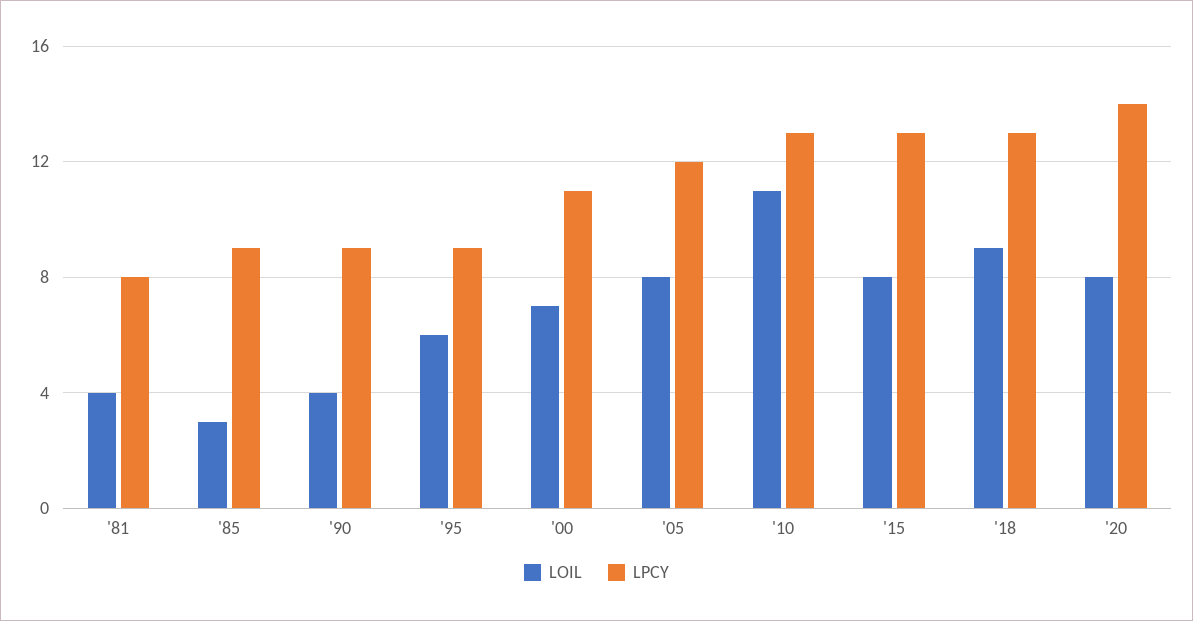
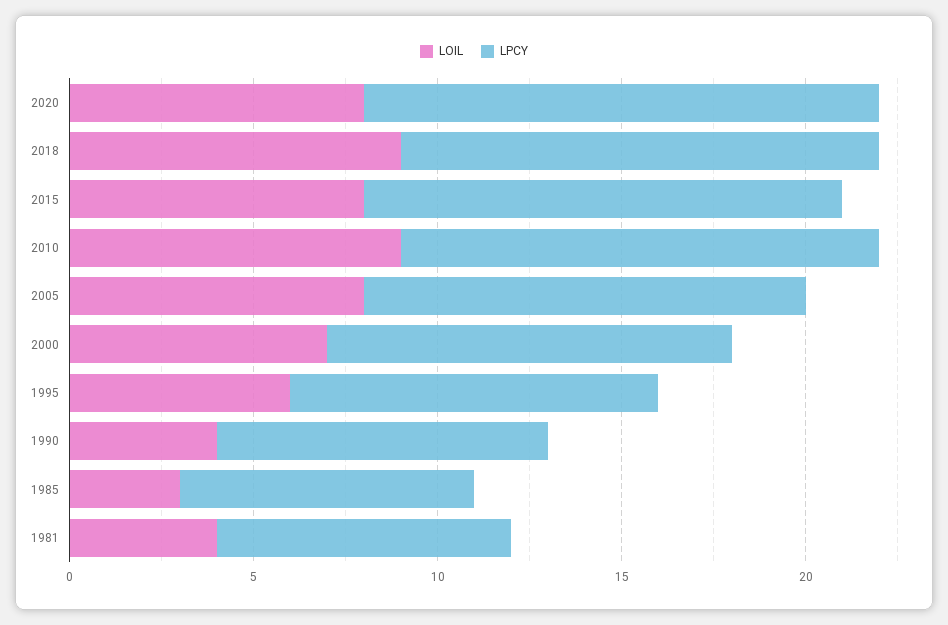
  {
    "LOIL": {
      "'81": 4,
      "'85": 3,
      "'90": 4,
      "'95": 6,
      "'00": 7,
      "'05": 8,
-     "'10": 11,
+     "'10": 9,
      "'15": 8,
      "'18": 9,
      "'20": 8
    },
    "LPCY": {
      "'81": 8,
-     "'85": 9,
+     "'85": 8,
      "'90": 9,
-     "'95": 9,
+     "'95": 10,
      "'00": 11,
      "'05": 12,
      "'10": 13,
      "'15": 13,
      "'18": 13,
      "'20": 14
    }
  }

